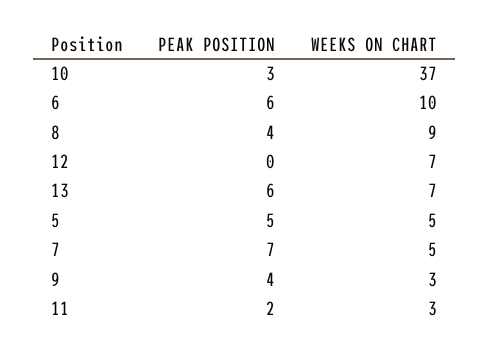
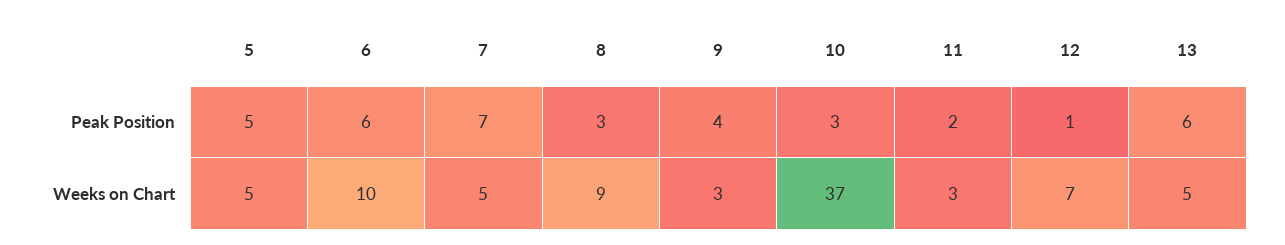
  {
    "PEAK POSITION": {
      "10": 3,
      "6": 6,
-     "8": 4,
+     "8": 3,
-     "12": 0,
+     "12": 1,
      "13": 6,
      "5": 5,
      "7": 7,
      "9": 4,
      "11": 2
    },
    "WEEKS ON CHART": {
      "10": 37,
      "6": 10,
      "8": 9,
      "12": 7,
-     "13": 7,
+     "13": 5,
      "5": 5,
      "7": 5,
      "9": 3,
      "11": 3
    }
  }

